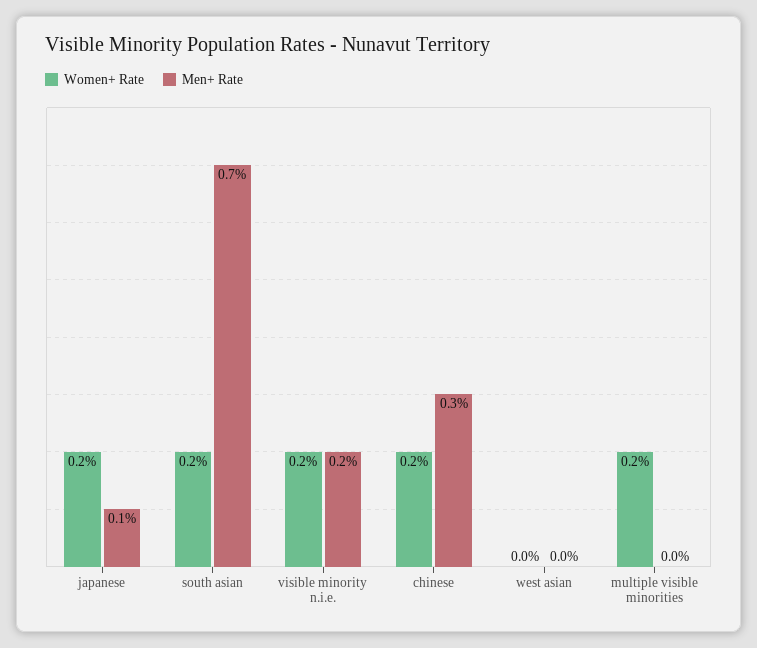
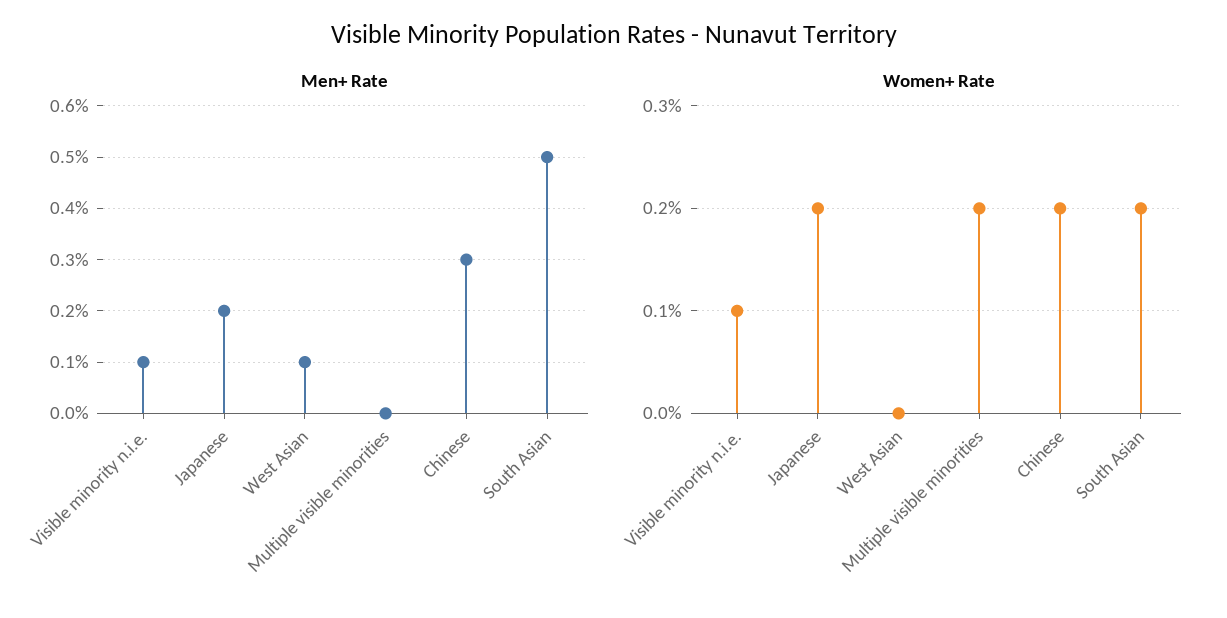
  {
    "Women+ Rate": {
      "japanese": 0.2,
      "south asian": 0.2,
-     "visible minority n.i.e.": 0.2,
+     "visible minority n.i.e.": 0.1,
      "chinese": 0.2,
      "west asian": 0,
      "multiple visible minorities": 0.2
    },
    "Men+ Rate": {
-     "japanese": 0.1,
+     "japanese": 0.2,
-     "south asian": 0.7,
+     "south asian": 0.5,
-     "visible minority n.i.e.": 0.2,
+     "visible minority n.i.e.": 0.1,
      "chinese": 0.3,
-     "west asian": 0,
+     "west asian": 0.1,
      "multiple visible minorities": 0
    }
  }

